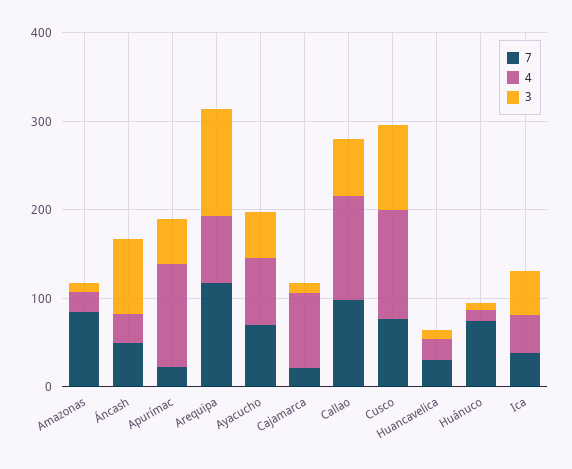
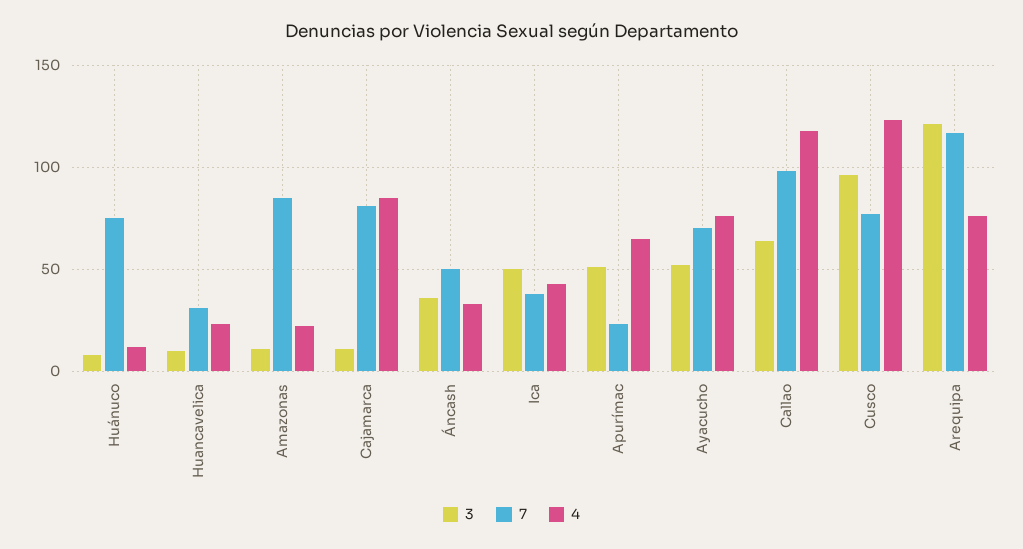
  {
    "7": {
      "Amazonas": 85,
      "Áncash": 50,
      "Apurímac": 25,
      "Arequipa": 115,
      "Ayacucho": 70,
-     "Cajamarca": 20,
+     "Cajamarca": 80,
      "Callao": 100,
      "Cusco": 75,
      "Huancavelica": 30,
      "Huánuco": 75,
      "Ica": 40
    },
    "4": {
      "Amazonas": 20,
      "Áncash": 35,
-     "Apurímac": 120,
+     "Apurímac": 65,
      "Arequipa": 75,
      "Ayacucho": 75,
      "Cajamarca": 85,
      "Callao": 120,
      "Cusco": 125,
      "Huancavelica": 25,
      "Huánuco": 10,
      "Ica": 45
    },
    "3": {
      "Amazonas": 10,
-     "Áncash": 80,
+     "Áncash": 35,
      "Apurímac": 50,
      "Arequipa": 120,
      "Ayacucho": 50,
      "Cajamarca": 10,
      "Callao": 65,
      "Cusco": 95,
      "Huancavelica": 10,
      "Huánuco": 10,
      "Ica": 50
    }
  }

